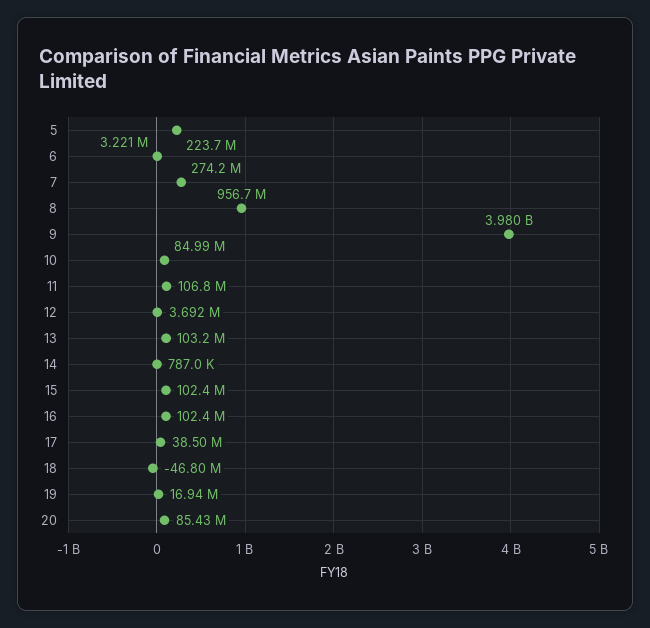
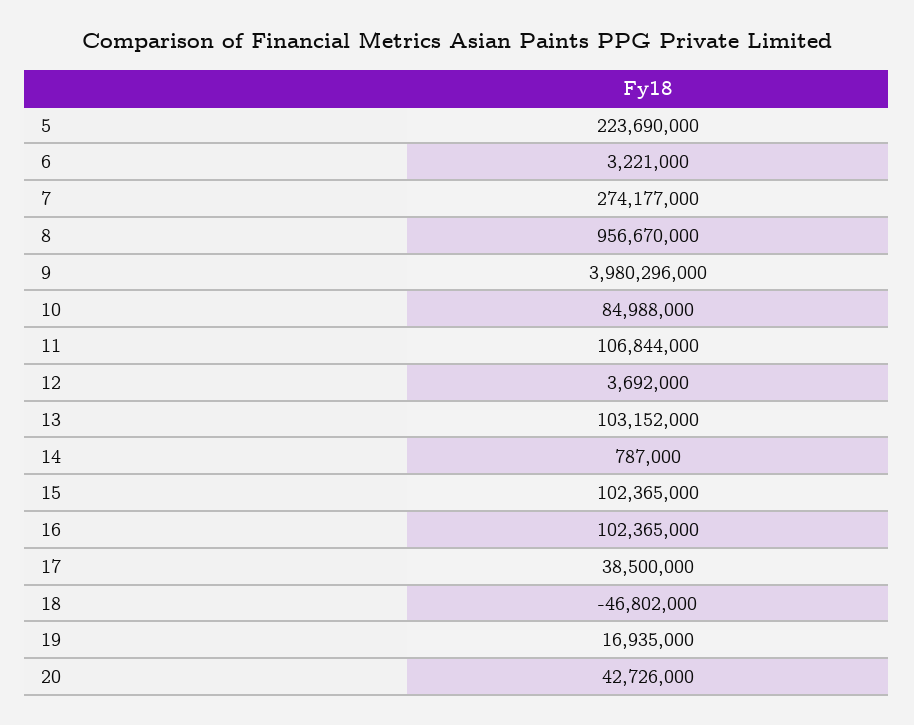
  {
    "5": 223690000,
    "6": 3221000,
    "7": 274177000,
    "8": 956670000,
    "9": 3980296000,
    "10": 84988000,
    "11": 106844000,
    "12": 3692000,
    "13": 103152000,
    "14": 787000,
    "15": 102365000,
    "16": 102365000,
    "17": 38500000,
    "18": -46802000,
    "19": 16935000,
-   "20": 85430000
+   "20": 42726000
  }

